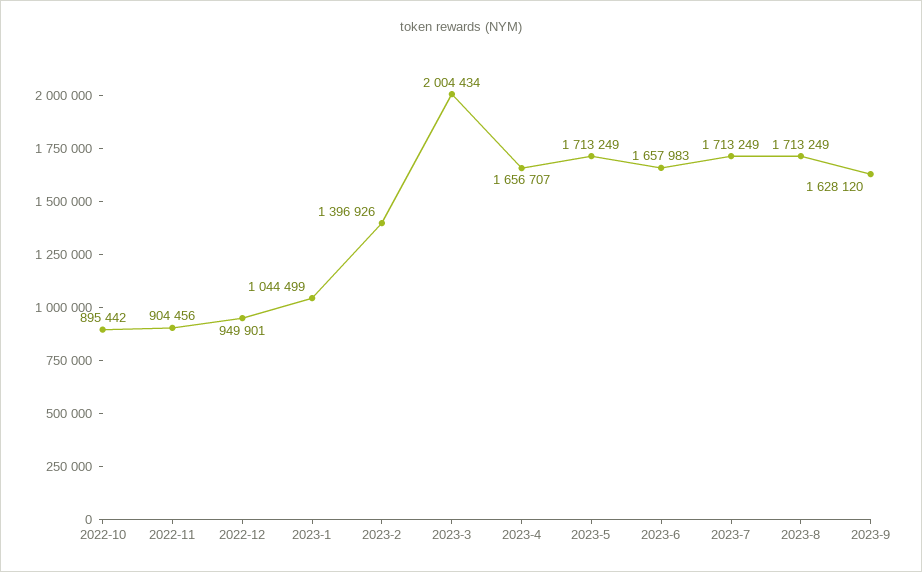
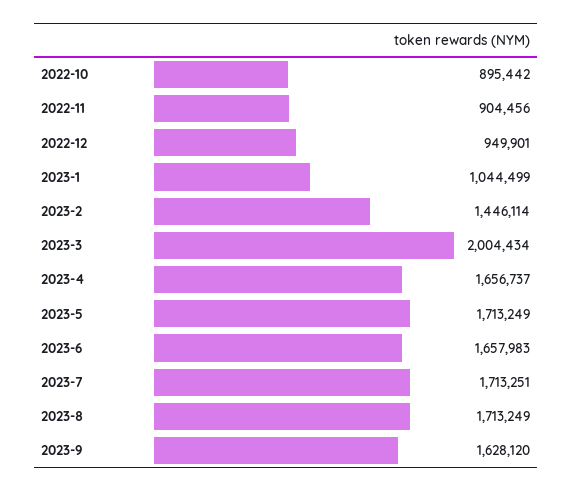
  {
    "2022-10": 895442,
    "2022-11": 904456,
    "2022-12": 949901,
    "2023-1": 1044499,
-   "2023-2": 1396926,
+   "2023-2": 1446114,
    "2023-3": 2004434,
-   "2023-4": 1656707,
+   "2023-4": 1656737,
    "2023-5": 1713249,
    "2023-6": 1657983,
-   "2023-7": 1713249,
+   "2023-7": 1713251,
    "2023-8": 1713249,
    "2023-9": 1628120
  }

